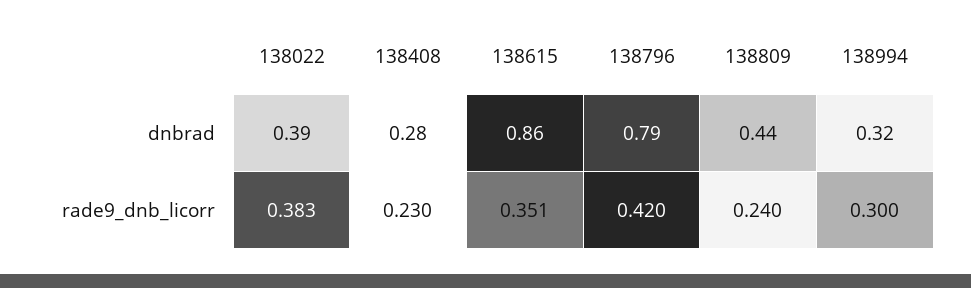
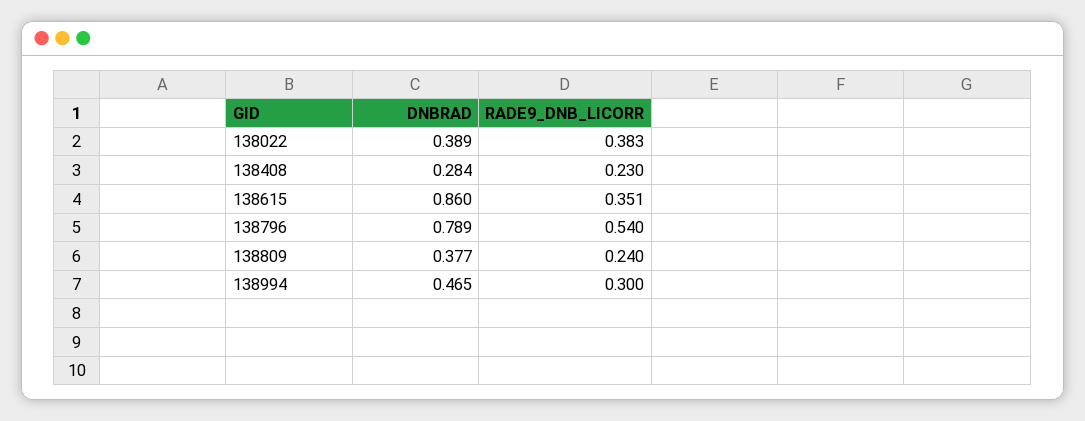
  {
    "138022": {
      "dnbrad": 0.389,
      "rade9_dnb_licorr": 0.383
    },
    "138408": {
      "dnbrad": 0.284,
      "rade9_dnb_licorr": 0.23
    },
    "138615": {
      "dnbrad": 0.86,
      "rade9_dnb_licorr": 0.351
    },
    "138796": {
      "dnbrad": 0.789,
-     "rade9_dnb_licorr": 0.42
+     "rade9_dnb_licorr": 0.54
    },
    "138809": {
-     "dnbrad": 0.44,
+     "dnbrad": 0.377,
      "rade9_dnb_licorr": 0.24
    },
    "138994": {
-     "dnbrad": 0.32,
+     "dnbrad": 0.465,
      "rade9_dnb_licorr": 0.3
    }
  }

